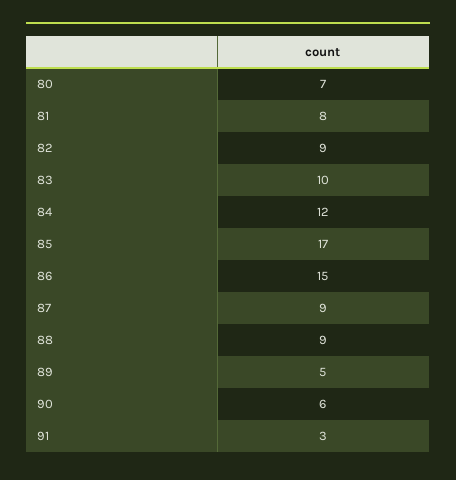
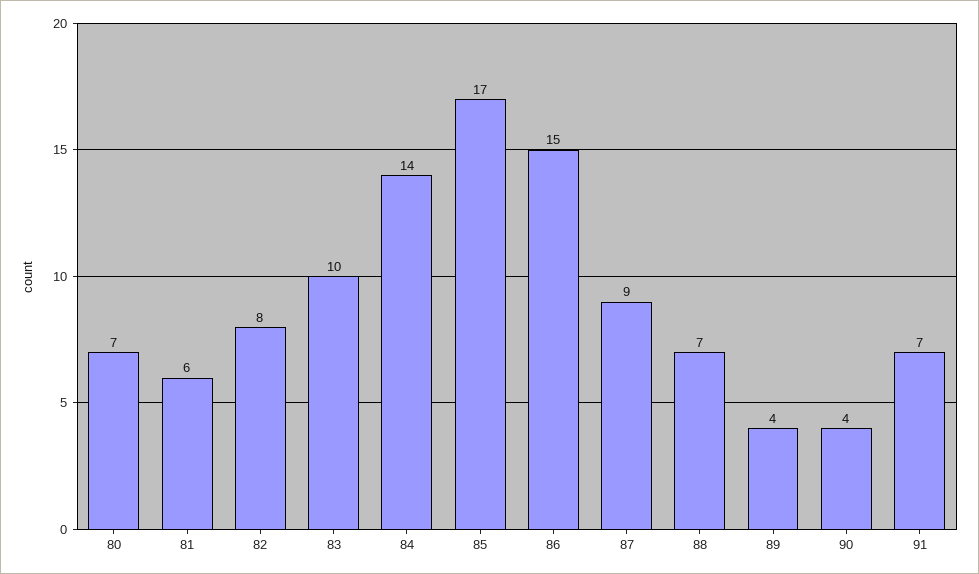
  {
    "80": 7,
-   "81": 8,
+   "81": 6,
-   "82": 9,
+   "82": 8,
    "83": 10,
-   "84": 12,
+   "84": 14,
    "85": 17,
    "86": 15,
    "87": 9,
-   "88": 9,
+   "88": 7,
-   "89": 5,
+   "89": 4,
-   "90": 6,
+   "90": 4,
-   "91": 3
+   "91": 7
  }

